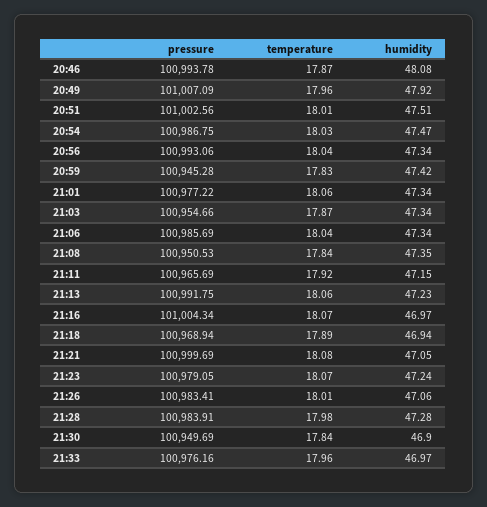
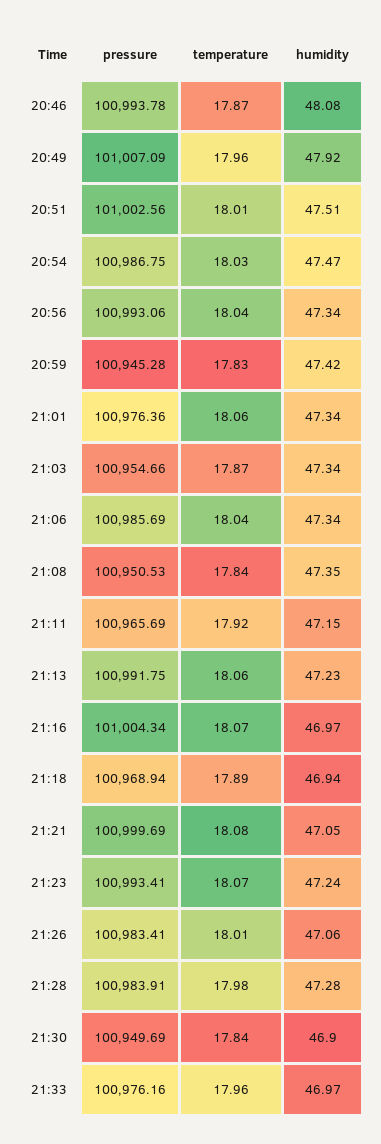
  {
    "pressure": {
      "20:46": 100993.78,
      "20:49": 101007.09,
      "20:51": 101002.56,
      "20:54": 100986.75,
      "20:56": 100993.06,
      "20:59": 100945.28,
-     "21:01": 100977.22,
+     "21:01": 100976.36,
      "21:03": 100954.66,
      "21:06": 100985.69,
      "21:08": 100950.53,
      "21:11": 100965.69,
      "21:13": 100991.75,
      "21:16": 101004.34,
      "21:18": 100968.94,
      "21:21": 100999.69,
-     "21:23": 100979.05,
+     "21:23": 100993.41,
      "21:26": 100983.41,
      "21:28": 100983.91,
      "21:30": 100949.69,
      "21:33": 100976.16
    },
    "temperature": {
      "20:46": 17.87,
      "20:49": 17.96,
      "20:51": 18.01,
      "20:54": 18.03,
      "20:56": 18.04,
      "20:59": 17.83,
      "21:01": 18.06,
      "21:03": 17.87,
      "21:06": 18.04,
      "21:08": 17.84,
      "21:11": 17.92,
      "21:13": 18.06,
      "21:16": 18.07,
      "21:18": 17.89,
      "21:21": 18.08,
      "21:23": 18.07,
      "21:26": 18.01,
      "21:28": 17.98,
      "21:30": 17.84,
      "21:33": 17.96
    },
    "humidity": {
      "20:46": 48.08,
      "20:49": 47.92,
      "20:51": 47.51,
      "20:54": 47.47,
      "20:56": 47.34,
      "20:59": 47.42,
      "21:01": 47.34,
      "21:03": 47.34,
      "21:06": 47.34,
      "21:08": 47.35,
      "21:11": 47.15,
      "21:13": 47.23,
      "21:16": 46.97,
      "21:18": 46.94,
      "21:21": 47.05,
      "21:23": 47.24,
      "21:26": 47.06,
      "21:28": 47.28,
      "21:30": 46.9,
      "21:33": 46.97
    }
  }

